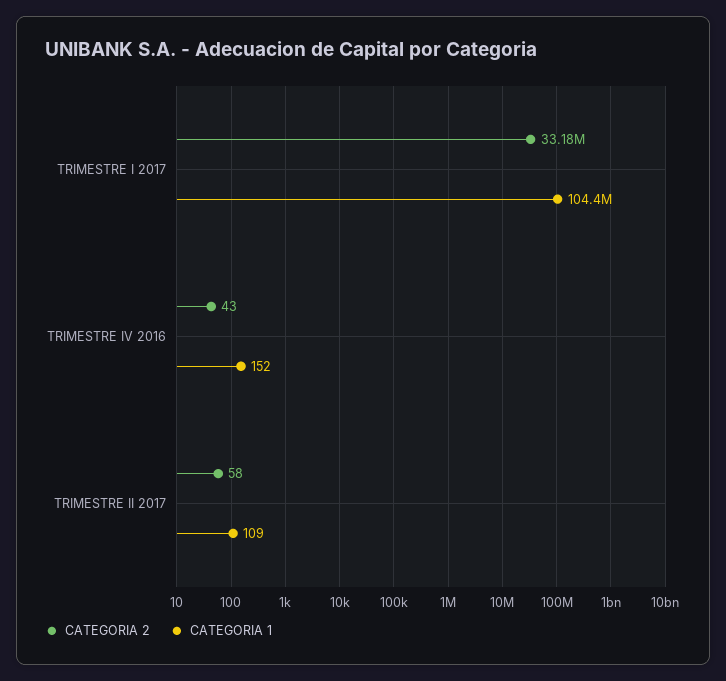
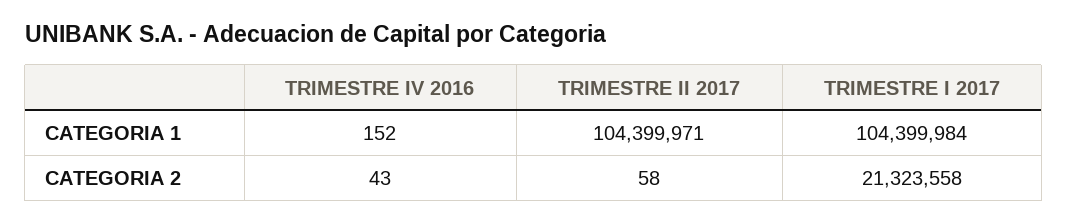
  {
    "CATEGORIA 2": {
-     "TRIMESTRE I 2017": 33180000,
+     "TRIMESTRE I 2017": 21323558,
      "TRIMESTRE IV 2016": 43,
      "TRIMESTRE II 2017": 58
    },
    "CATEGORIA 1": {
      "TRIMESTRE I 2017": 104399984,
      "TRIMESTRE IV 2016": 152,
-     "TRIMESTRE II 2017": 109
+     "TRIMESTRE II 2017": 104399971
    }
  }

